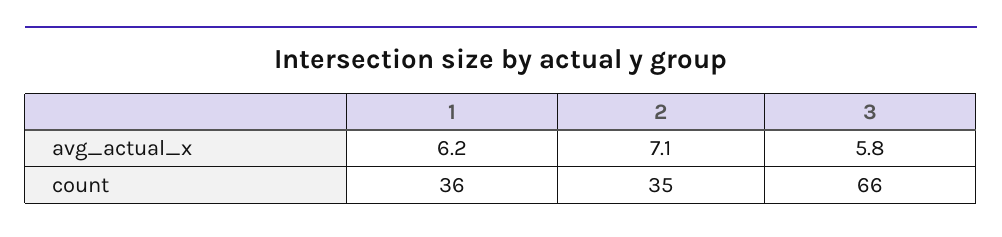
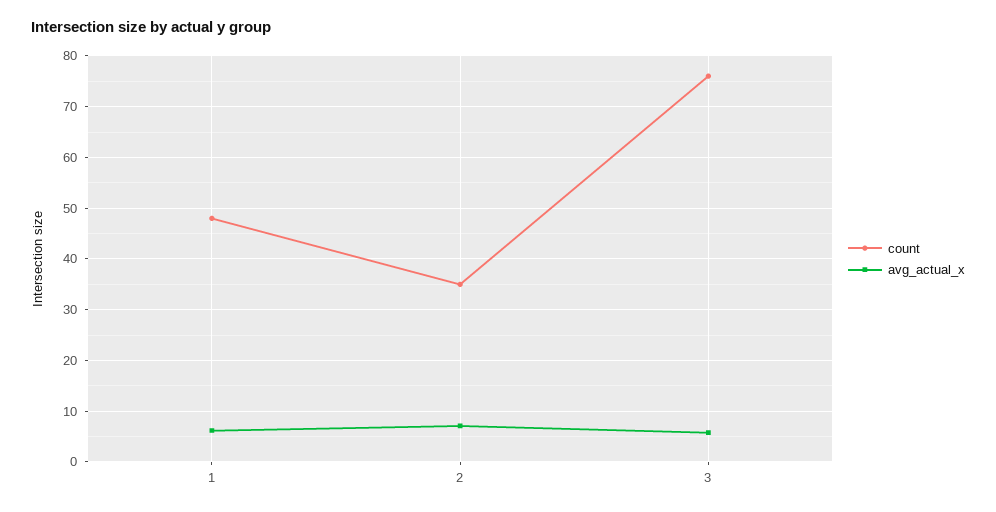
  {
    "avg_actual_x": {
      "1": 6.2,
      "2": 7.1,
      "3": 5.8
    },
    "count": {
-     "1": 36,
+     "1": 48,
      "2": 35,
-     "3": 66
+     "3": 76
    }
  }

